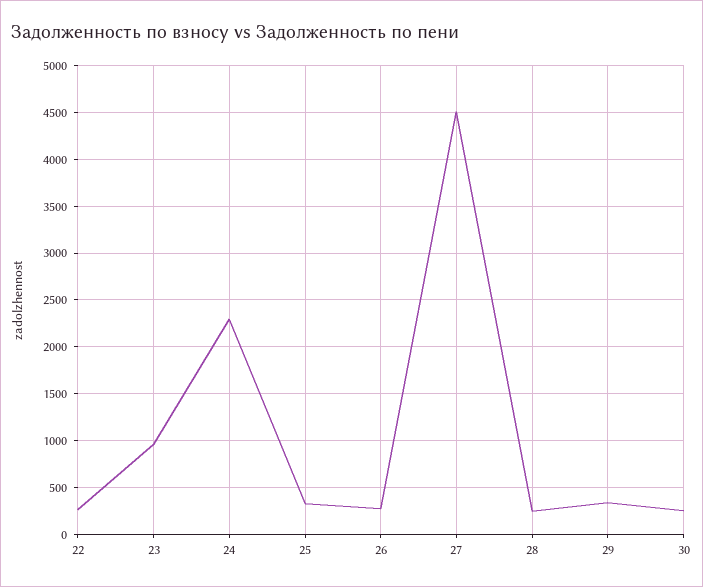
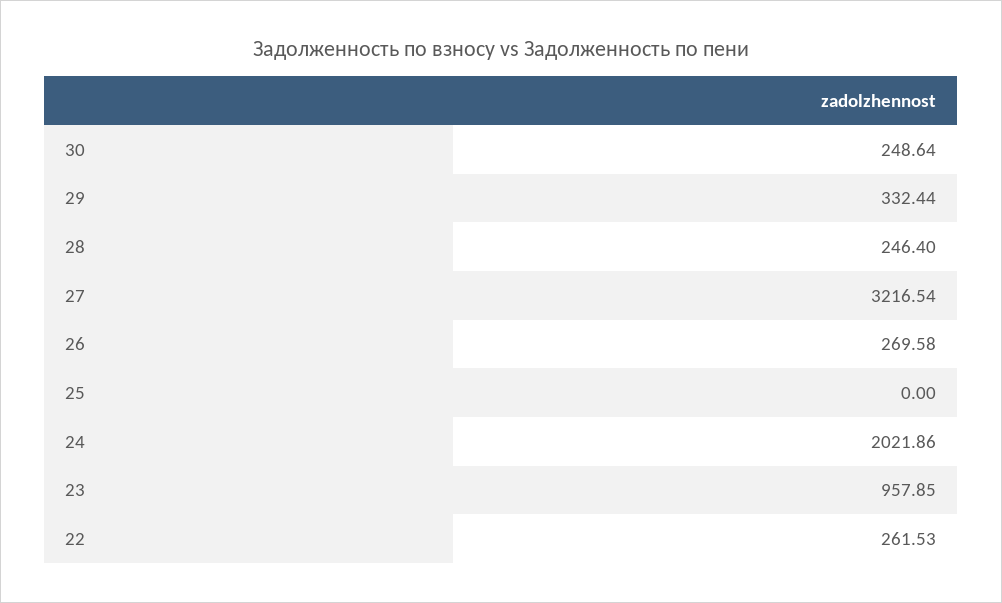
  {
    "22": 261.53,
    "23": 957.85,
-   "24": 2300,
+   "24": 2021.86,
-   "25": 300,
+   "25": 0,
    "26": 269.58,
-   "27": 4500,
+   "27": 3216.54,
    "28": 246.4,
    "29": 332.44,
    "30": 248.64
  }

